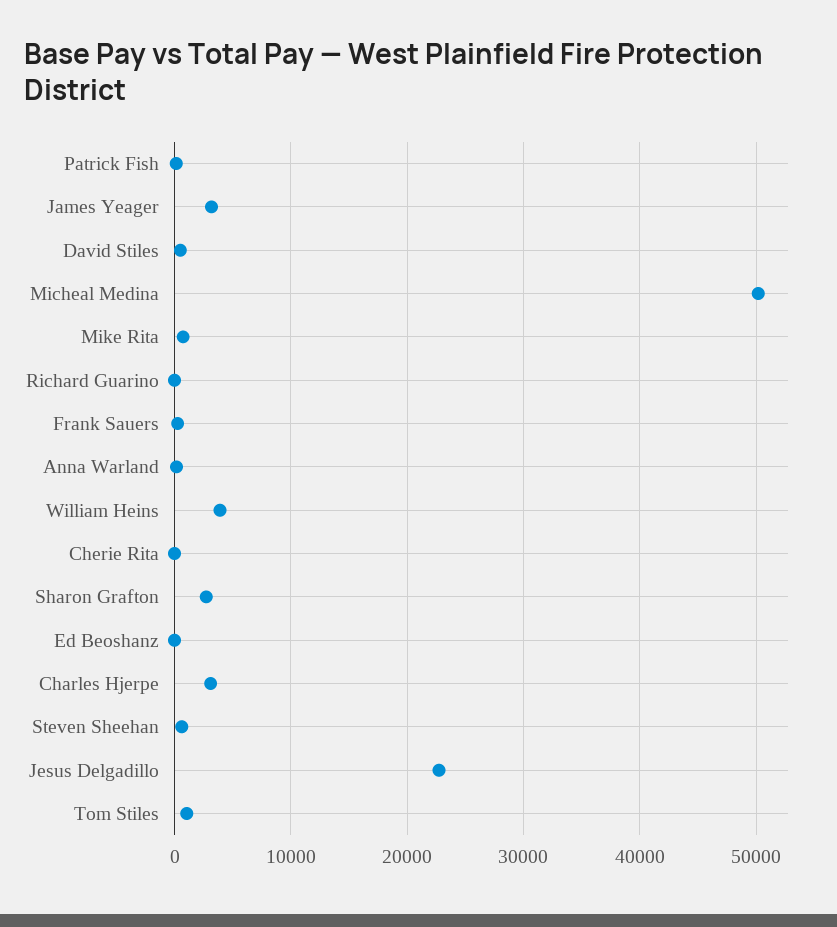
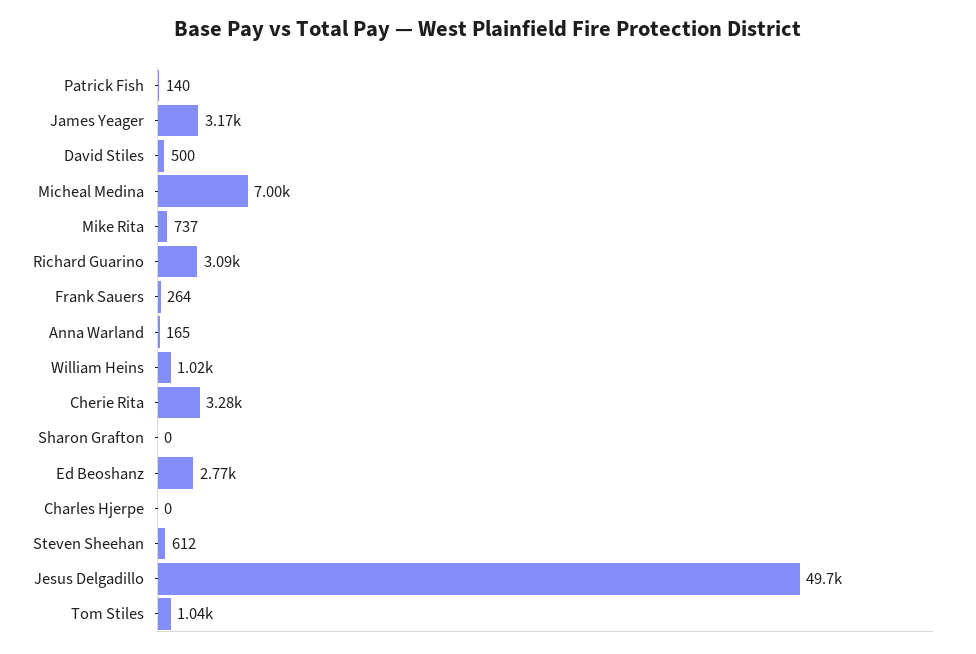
  {
    "Patrick Fish": 140,
    "James Yeager": 3170,
    "David Stiles": 500,
-   "Micheal Medina": 50000,
+   "Micheal Medina": 7000,
    "Mike Rita": 737,
-   "Richard Guarino": 0,
+   "Richard Guarino": 3090,
    "Frank Sauers": 264,
    "Anna Warland": 165,
-   "William Heins": 4000,
+   "William Heins": 1020,
-   "Cherie Rita": 0,
+   "Cherie Rita": 3280,
-   "Sharon Grafton": 3000,
+   "Sharon Grafton": 0,
-   "Ed Beoshanz": 0,
+   "Ed Beoshanz": 2770,
-   "Charles Hjerpe": 3000,
+   "Charles Hjerpe": 0,
    "Steven Sheehan": 612,
-   "Jesus Delgadillo": 23000,
+   "Jesus Delgadillo": 49700,
    "Tom Stiles": 1040
  }

